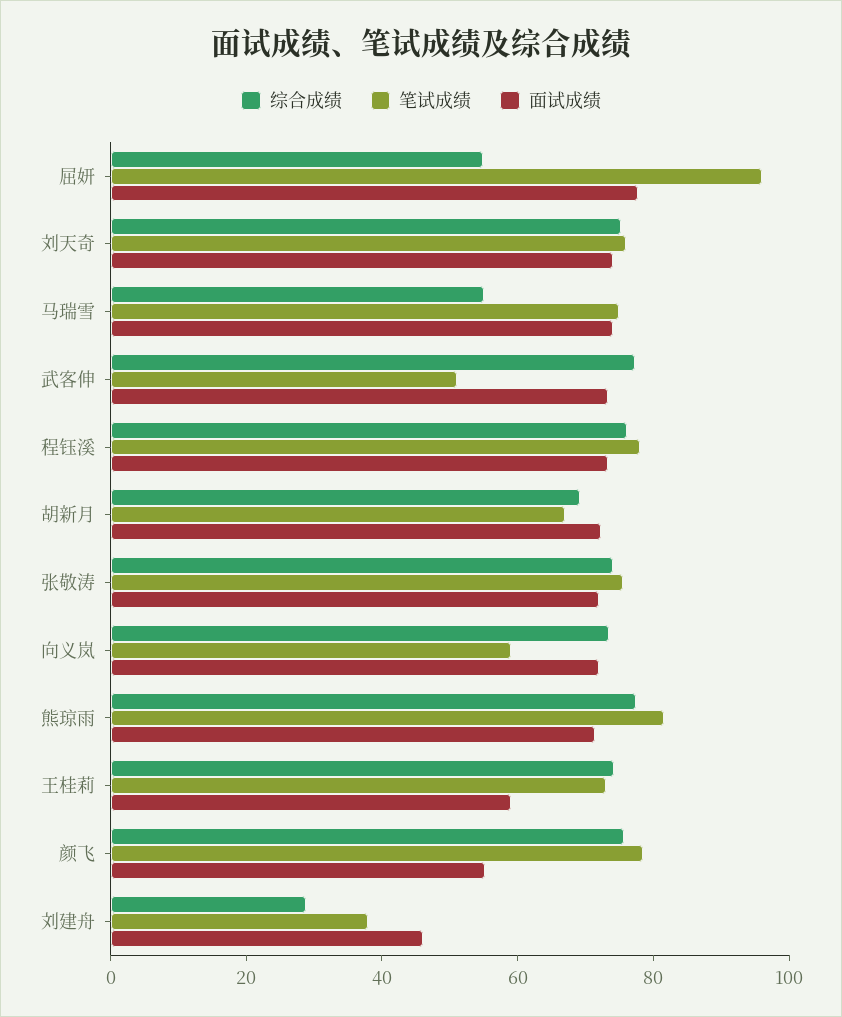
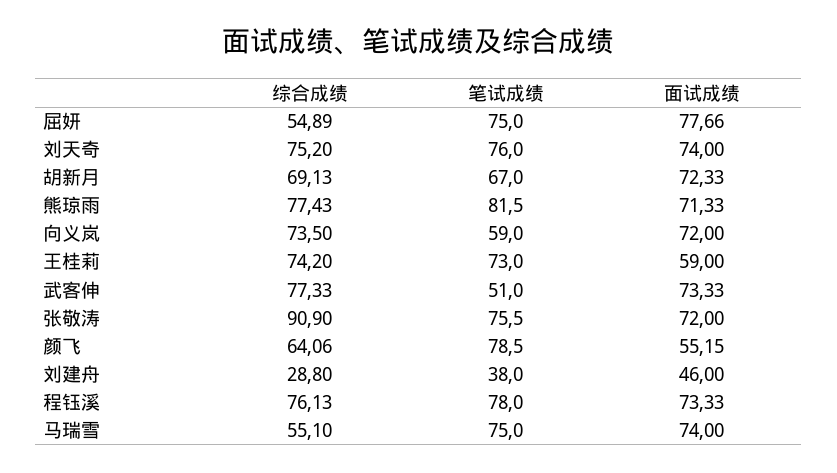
  {
    "综合成绩": {
      "屈妍": 54.89,
      "刘天奇": 75.2,
      "马瑞雪": 55.1,
      "武客伸": 77.33,
      "程钰溪": 76.13,
      "胡新月": 69.13,
-     "张敬涛": 75,
+     "张敬涛": 90.9,
      "向义岚": 73.5,
      "熊琼雨": 77.43,
      "王桂莉": 74.2,
-     "颜飞": 75,
+     "颜飞": 64.06,
      "刘建舟": 28.8
    },
    "笔试成绩": {
-     "屈妍": 95,
+     "屈妍": 75,
      "刘天奇": 76,
      "马瑞雪": 75,
      "武客伸": 51,
      "程钰溪": 78,
      "胡新月": 67,
      "张敬涛": 75.5,
      "向义岚": 59,
      "熊琼雨": 81.5,
      "王桂莉": 73,
      "颜飞": 78.5,
      "刘建舟": 38
    },
    "面试成绩": {
      "屈妍": 77.66,
      "刘天奇": 74,
      "马瑞雪": 74,
      "武客伸": 73.33,
      "程钰溪": 73.33,
      "胡新月": 72.33,
      "张敬涛": 72,
      "向义岚": 72,
      "熊琼雨": 71.33,
      "王桂莉": 59,
      "颜飞": 55.15,
      "刘建舟": 46
    }
  }

